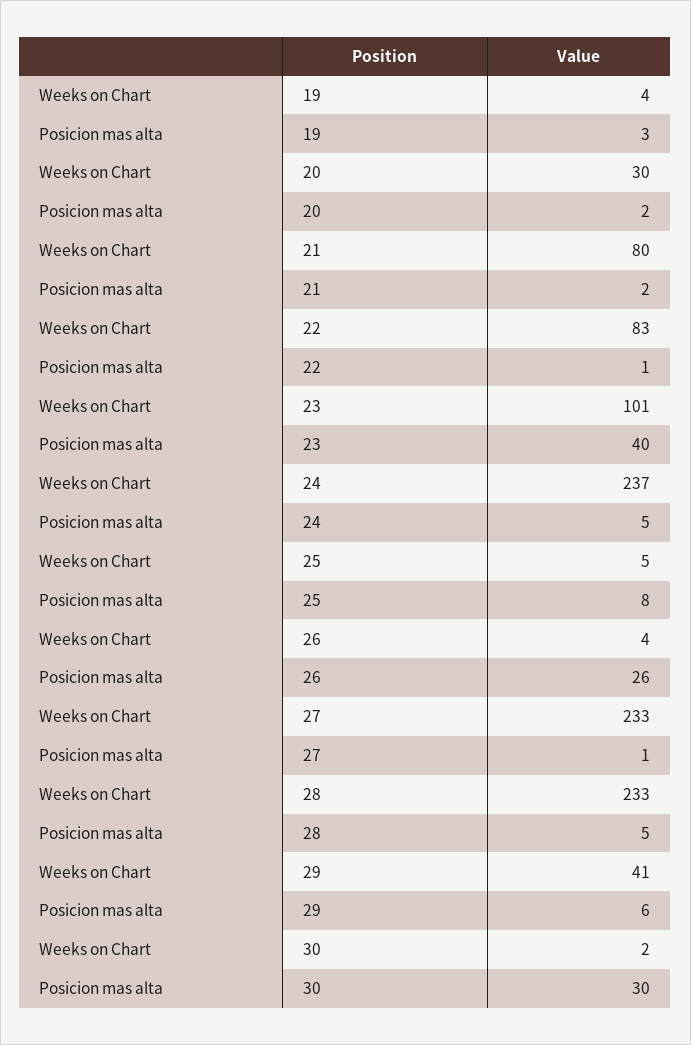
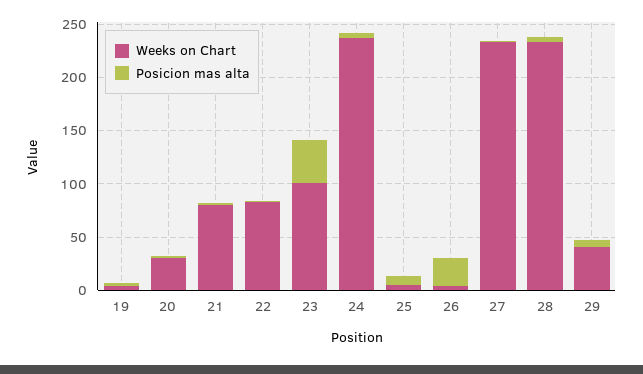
  {
    "Weeks on Chart": {
      "19": 4,
      "20": 30,
      "21": 80,
      "22": 83,
      "23": 101,
      "24": 237,
      "25": 5,
      "26": 4,
      "27": 233,
      "28": 233,
-     "29": 41,
+     "29": 41
-     "30": 2
    },
    "Posicion mas alta": {
      "19": 3,
      "20": 2,
      "21": 2,
      "22": 1,
      "23": 40,
      "24": 5,
      "25": 8,
      "26": 26,
      "27": 1,
      "28": 5,
-     "29": 6,
+     "29": 6
-     "30": 30
    }
  }

